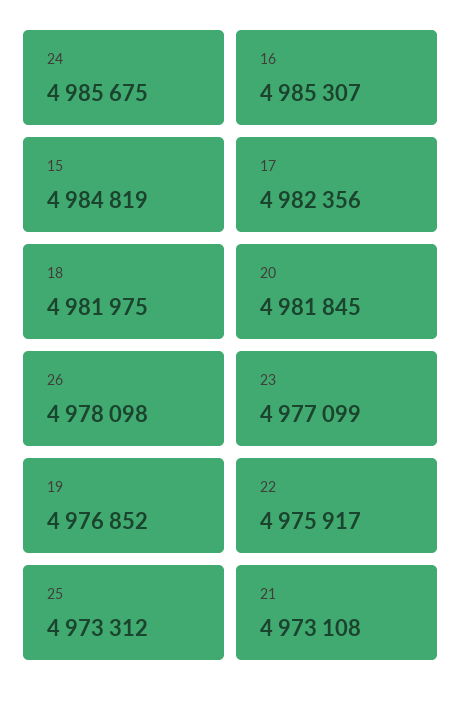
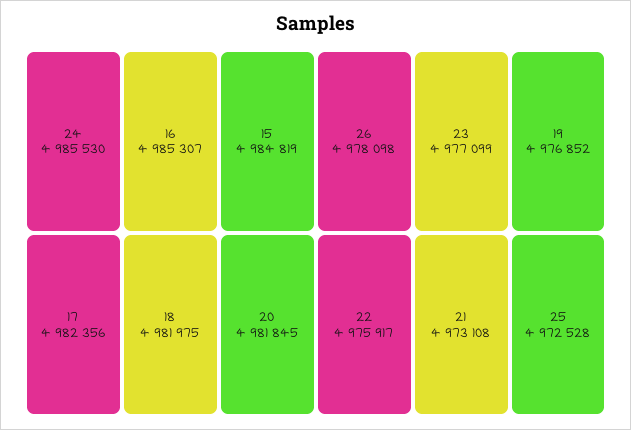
  {
-   "24": 4985675,
+   "24": 4985530,
    "16": 4985307,
    "15": 4984819,
    "17": 4982356,
    "18": 4981975,
    "20": 4981845,
    "26": 4978098,
    "23": 4977099,
    "19": 4976852,
    "22": 4975917,
-   "25": 4973312,
+   "25": 4972528,
    "21": 4973108
  }

